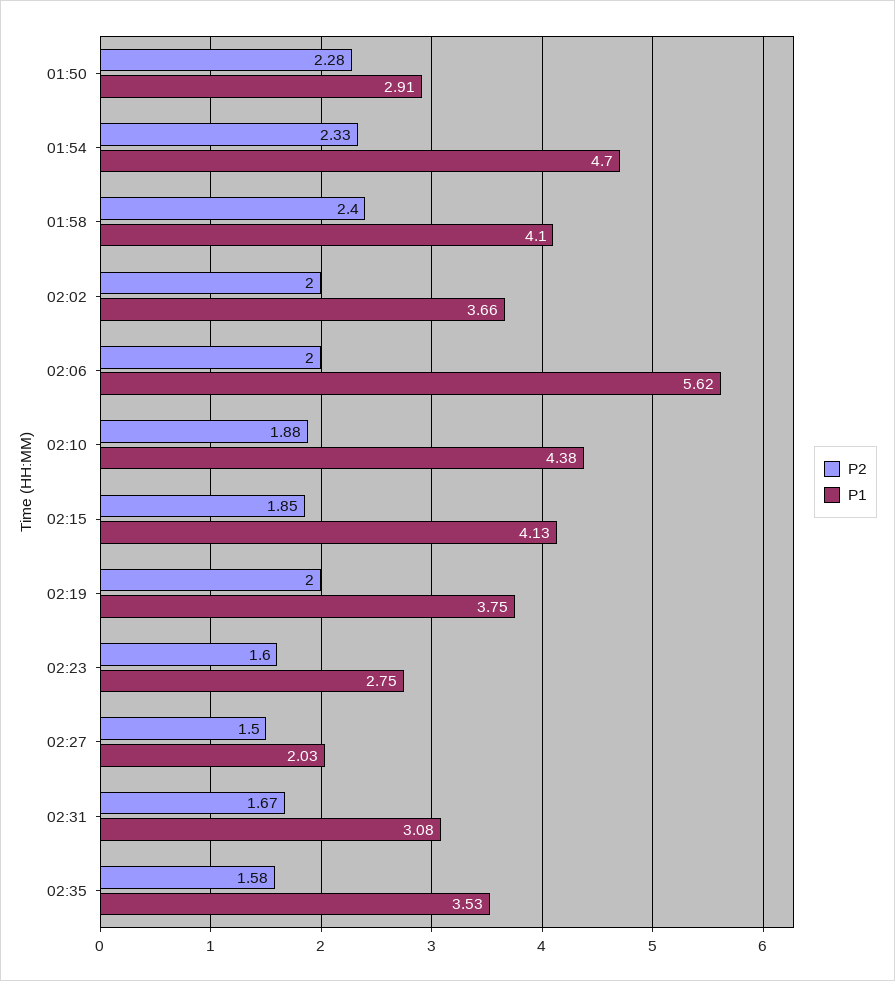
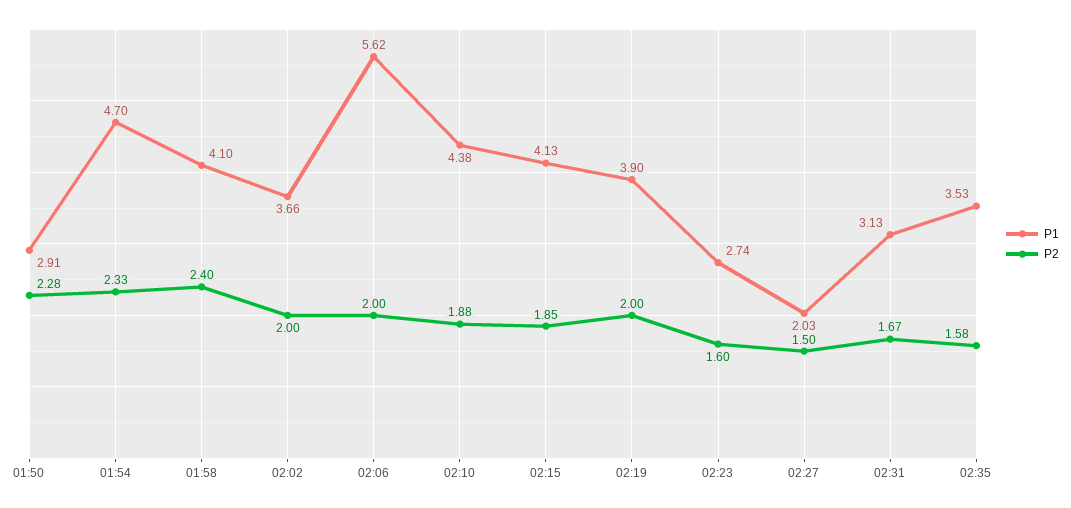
  {
    "P2": {
      "01:50": 2.28,
      "01:54": 2.33,
      "01:58": 2.4,
      "02:02": 2,
      "02:06": 2,
      "02:10": 1.88,
      "02:15": 1.85,
      "02:19": 2,
      "02:23": 1.6,
      "02:27": 1.5,
      "02:31": 1.67,
      "02:35": 1.58
    },
    "P1": {
      "01:50": 2.91,
      "01:54": 4.7,
      "01:58": 4.1,
      "02:02": 3.66,
      "02:06": 5.62,
      "02:10": 4.38,
      "02:15": 4.13,
-     "02:19": 3.75,
+     "02:19": 3.9,
-     "02:23": 2.75,
+     "02:23": 2.74,
      "02:27": 2.03,
-     "02:31": 3.08,
+     "02:31": 3.13,
      "02:35": 3.53
    }
  }

